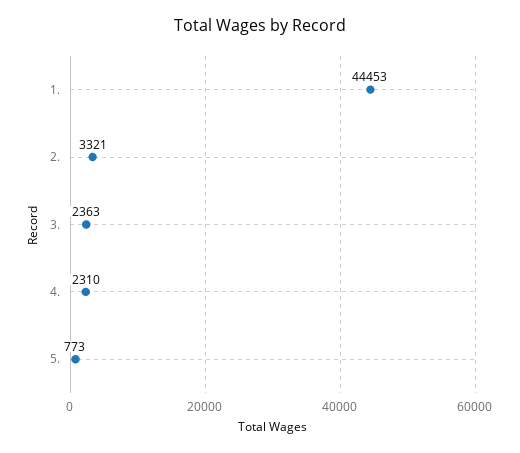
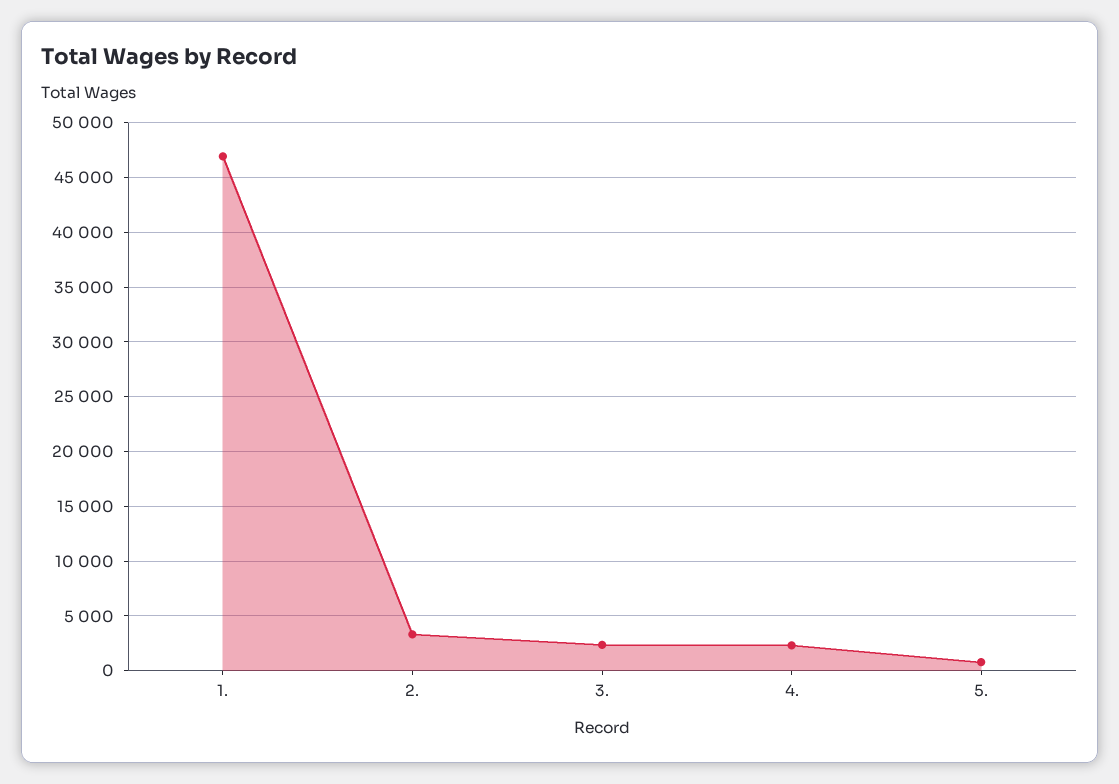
  {
-   "1.": 44453,
+   "1.": 47000,
    "2.": 3321,
    "3.": 2363,
    "4.": 2310,
    "5.": 773
  }

